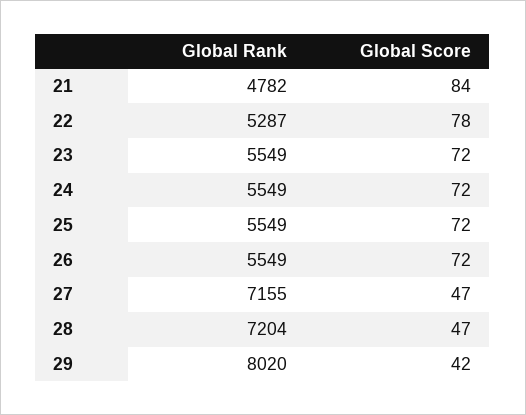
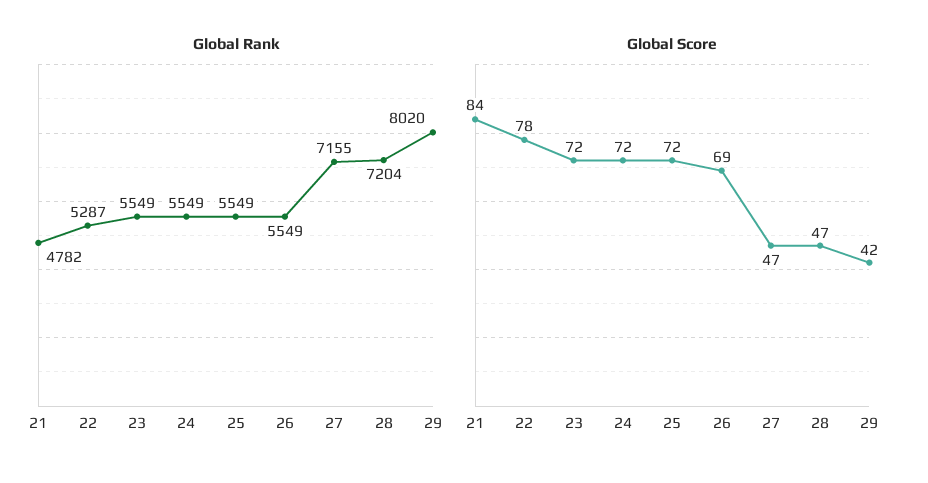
  {
    "Global Rank": {
      "21": 4782,
      "22": 5287,
      "23": 5549,
      "24": 5549,
      "25": 5549,
      "26": 5549,
      "27": 7155,
      "28": 7204,
      "29": 8020
    },
    "Global Score": {
      "21": 84,
      "22": 78,
      "23": 72,
      "24": 72,
      "25": 72,
-     "26": 72,
+     "26": 69,
      "27": 47,
      "28": 47,
      "29": 42
    }
  }

